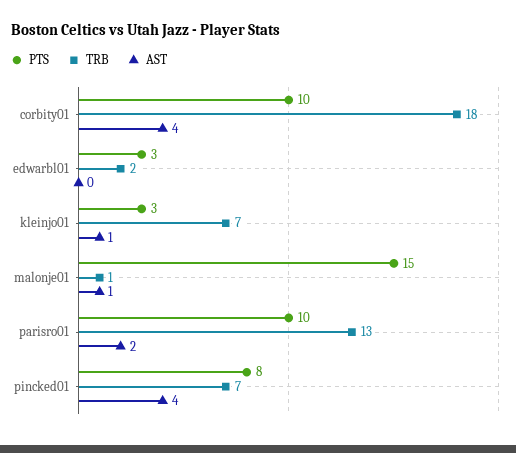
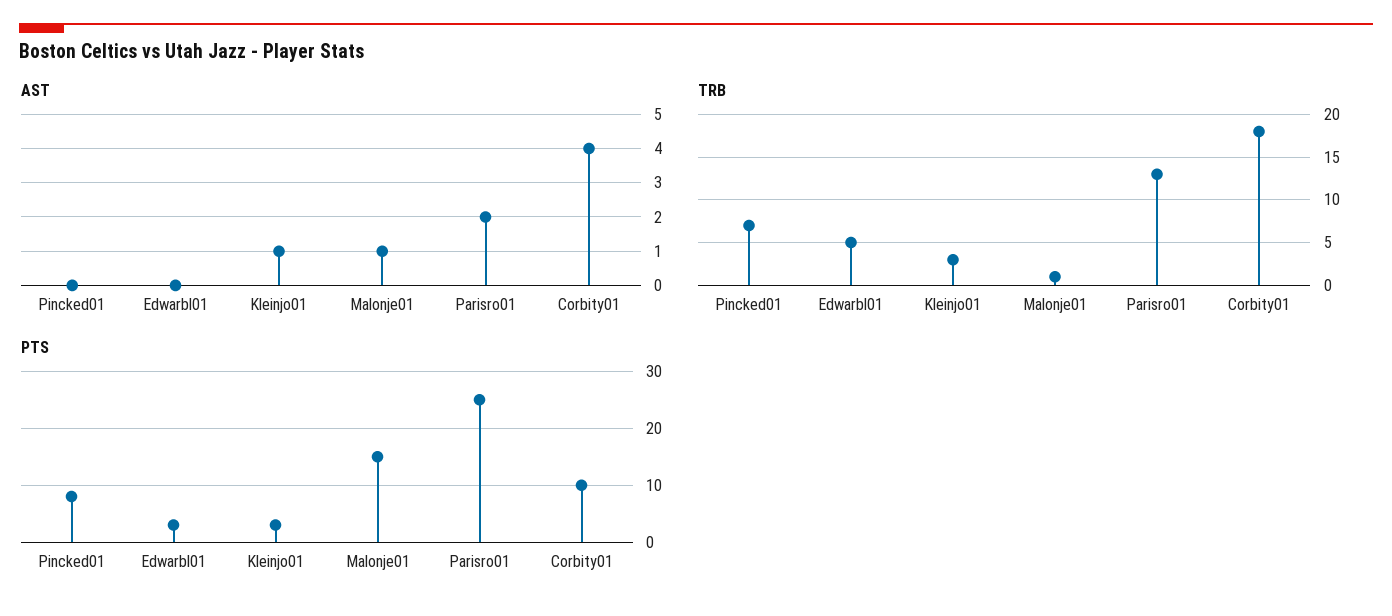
  {
    "PTS": {
      "corbity01": 10,
      "edwarbl01": 3,
      "kleinjo01": 3,
      "malonje01": 15,
-     "parisro01": 10,
+     "parisro01": 25,
      "pincked01": 8
    },
    "TRB": {
      "corbity01": 18,
-     "edwarbl01": 2,
+     "edwarbl01": 5,
-     "kleinjo01": 7,
+     "kleinjo01": 3,
      "malonje01": 1,
      "parisro01": 13,
      "pincked01": 7
    },
    "AST": {
      "corbity01": 4,
      "edwarbl01": 0,
      "kleinjo01": 1,
      "malonje01": 1,
      "parisro01": 2,
-     "pincked01": 4
+     "pincked01": 0
    }
  }

